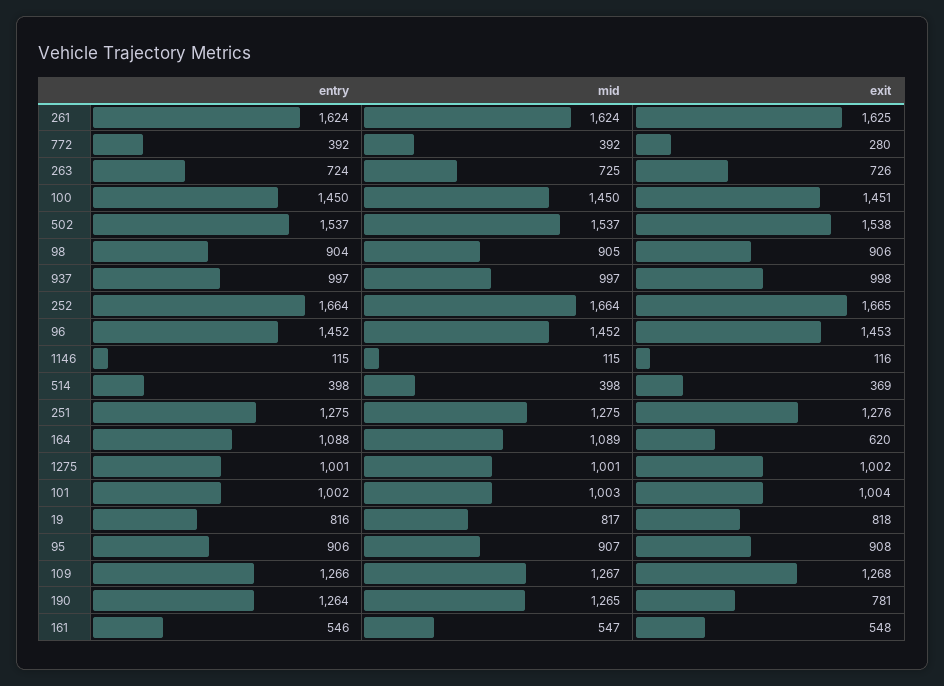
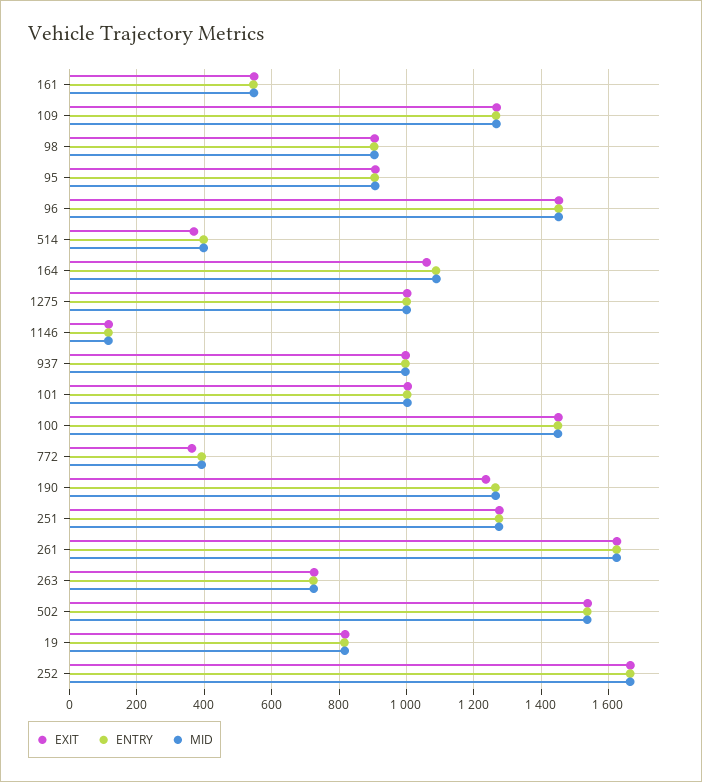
  {
    "entry": {
      "261": 1624,
      "772": 392,
      "263": 724,
      "100": 1450,
      "502": 1537,
      "98": 904,
      "937": 997,
      "252": 1664,
      "96": 1452,
      "1146": 115,
      "514": 398,
      "251": 1275,
      "164": 1088,
      "1275": 1001,
      "101": 1002,
      "19": 816,
      "95": 906,
      "109": 1266,
      "190": 1264,
      "161": 546
    },
    "mid": {
      "261": 1624,
      "772": 392,
      "263": 725,
      "100": 1450,
      "502": 1537,
      "98": 905,
      "937": 997,
      "252": 1664,
      "96": 1452,
      "1146": 115,
      "514": 398,
      "251": 1275,
      "164": 1089,
      "1275": 1001,
      "101": 1003,
      "19": 817,
      "95": 907,
      "109": 1267,
      "190": 1265,
      "161": 547
    },
    "exit": {
      "261": 1625,
-     "772": 280,
+     "772": 360,
      "263": 726,
      "100": 1451,
      "502": 1538,
      "98": 906,
      "937": 998,
      "252": 1665,
      "96": 1453,
      "1146": 116,
      "514": 369,
      "251": 1276,
-     "164": 620,
+     "164": 1060,
      "1275": 1002,
      "101": 1004,
      "19": 818,
      "95": 908,
      "109": 1268,
-     "190": 781,
+     "190": 1240,
      "161": 548
    }
  }

